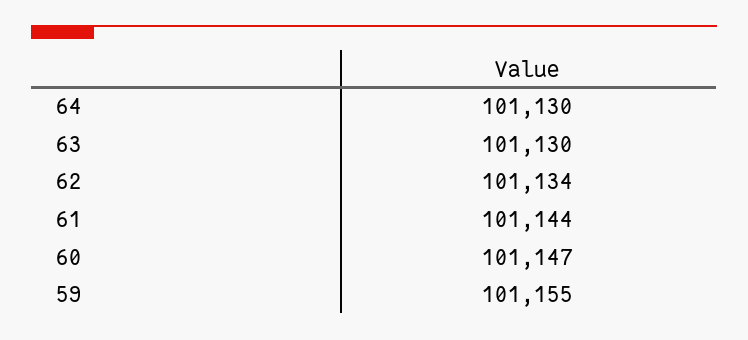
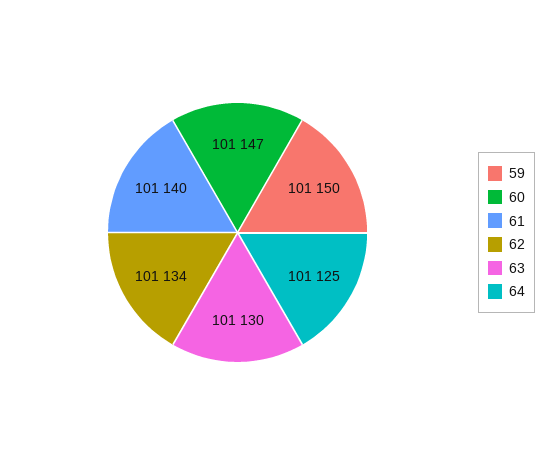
  {
-   "64": 101130,
+   "64": 101125,
    "63": 101130,
    "62": 101134,
-   "61": 101144,
+   "61": 101140,
    "60": 101147,
-   "59": 101155
+   "59": 101150
  }

